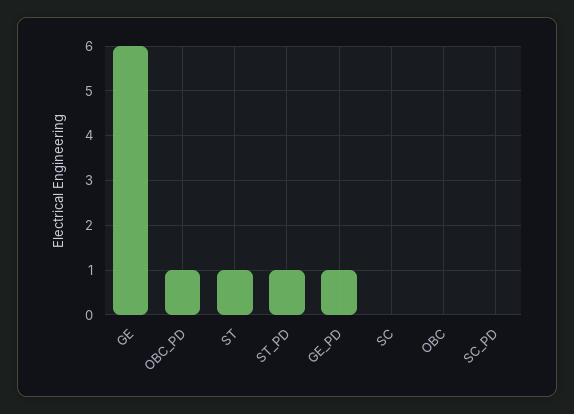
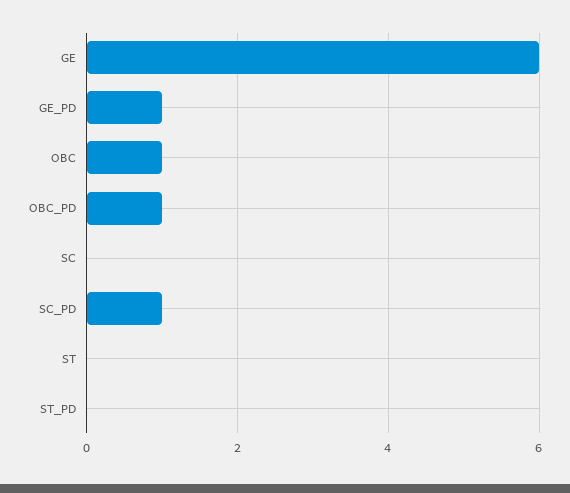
  {
    "GE": 6,
    "OBC_PD": 1,
-   "ST": 1,
+   "ST": 0,
-   "ST_PD": 1,
+   "ST_PD": 0,
    "GE_PD": 1,
    "SC": 0,
-   "OBC": 0,
+   "OBC": 1,
-   "SC_PD": 0
+   "SC_PD": 1
  }

